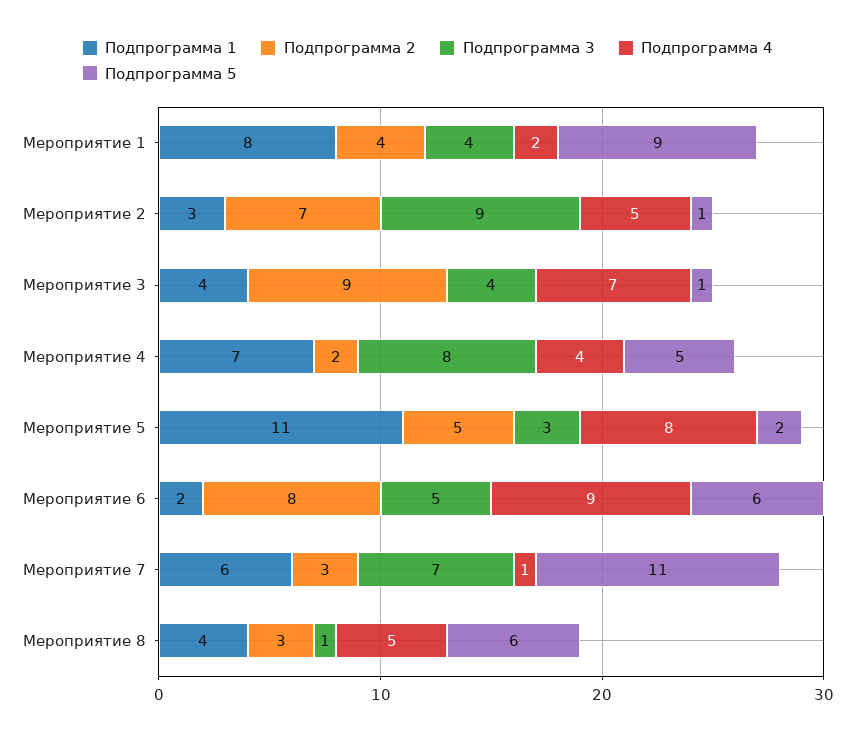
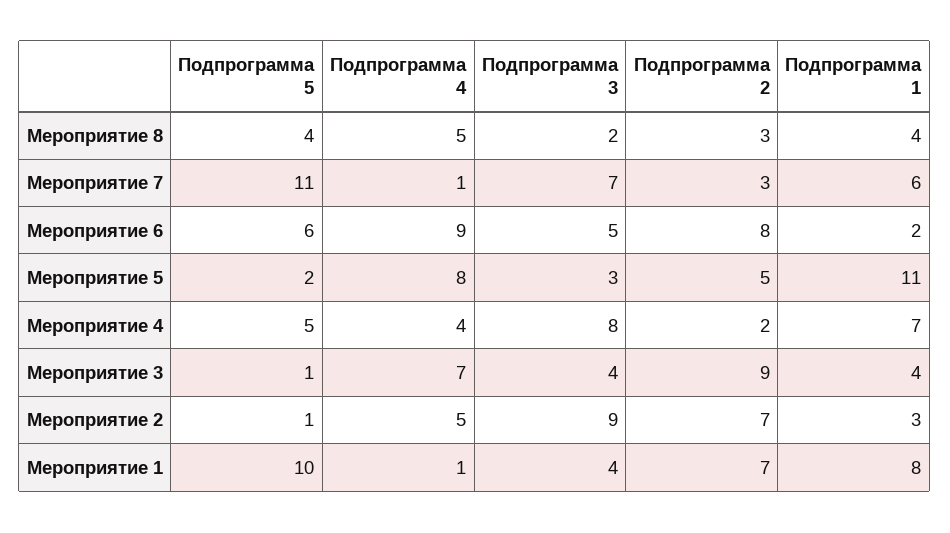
  {
    "Подпрограмма 1": {
      "Мероприятие 1": 8,
      "Мероприятие 2": 3,
      "Мероприятие 3": 4,
      "Мероприятие 4": 7,
      "Мероприятие 5": 11,
      "Мероприятие 6": 2,
      "Мероприятие 7": 6,
      "Мероприятие 8": 4
    },
    "Подпрограмма 2": {
-     "Мероприятие 1": 4,
+     "Мероприятие 1": 7,
      "Мероприятие 2": 7,
      "Мероприятие 3": 9,
      "Мероприятие 4": 2,
      "Мероприятие 5": 5,
      "Мероприятие 6": 8,
      "Мероприятие 7": 3,
      "Мероприятие 8": 3
    },
    "Подпрограмма 3": {
      "Мероприятие 1": 4,
      "Мероприятие 2": 9,
      "Мероприятие 3": 4,
      "Мероприятие 4": 8,
      "Мероприятие 5": 3,
      "Мероприятие 6": 5,
      "Мероприятие 7": 7,
-     "Мероприятие 8": 1
+     "Мероприятие 8": 2
    },
    "Подпрограмма 4": {
-     "Мероприятие 1": 2,
+     "Мероприятие 1": 1,
      "Мероприятие 2": 5,
      "Мероприятие 3": 7,
      "Мероприятие 4": 4,
      "Мероприятие 5": 8,
      "Мероприятие 6": 9,
      "Мероприятие 7": 1,
      "Мероприятие 8": 5
    },
    "Подпрограмма 5": {
-     "Мероприятие 1": 9,
+     "Мероприятие 1": 10,
      "Мероприятие 2": 1,
      "Мероприятие 3": 1,
      "Мероприятие 4": 5,
      "Мероприятие 5": 2,
      "Мероприятие 6": 6,
      "Мероприятие 7": 11,
-     "Мероприятие 8": 6
+     "Мероприятие 8": 4
    }
  }

